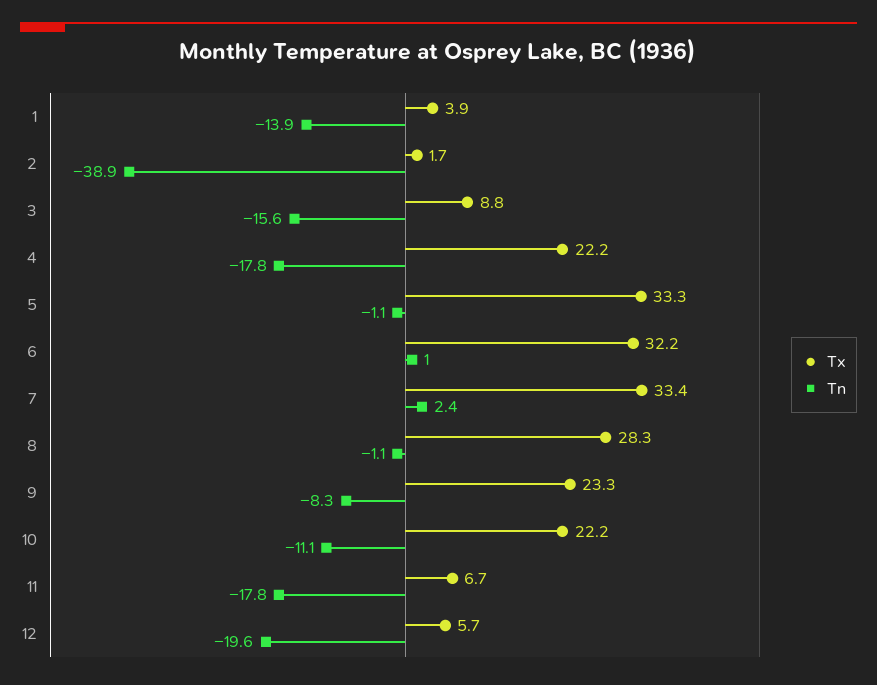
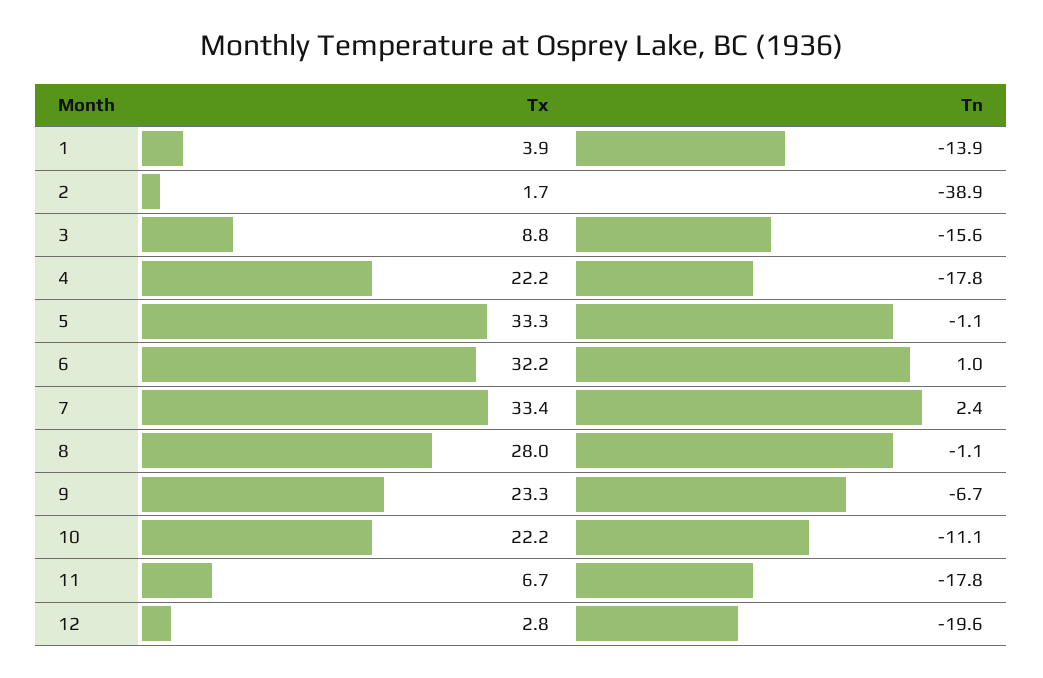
  {
    "Tx": {
      "1": 3.9,
      "2": 1.7,
      "3": 8.8,
      "4": 22.2,
      "5": 33.3,
      "6": 32.2,
      "7": 33.4,
-     "8": 28.3,
+     "8": 28,
      "9": 23.3,
      "10": 22.2,
      "11": 6.7,
-     "12": 5.7
+     "12": 2.8
    },
    "Tn": {
      "1": -13.9,
      "2": -38.9,
      "3": -15.6,
      "4": -17.8,
      "5": -1.1,
      "6": 1,
      "7": 2.4,
      "8": -1.1,
-     "9": -8.3,
+     "9": -6.7,
      "10": -11.1,
      "11": -17.8,
      "12": -19.6
    }
  }

